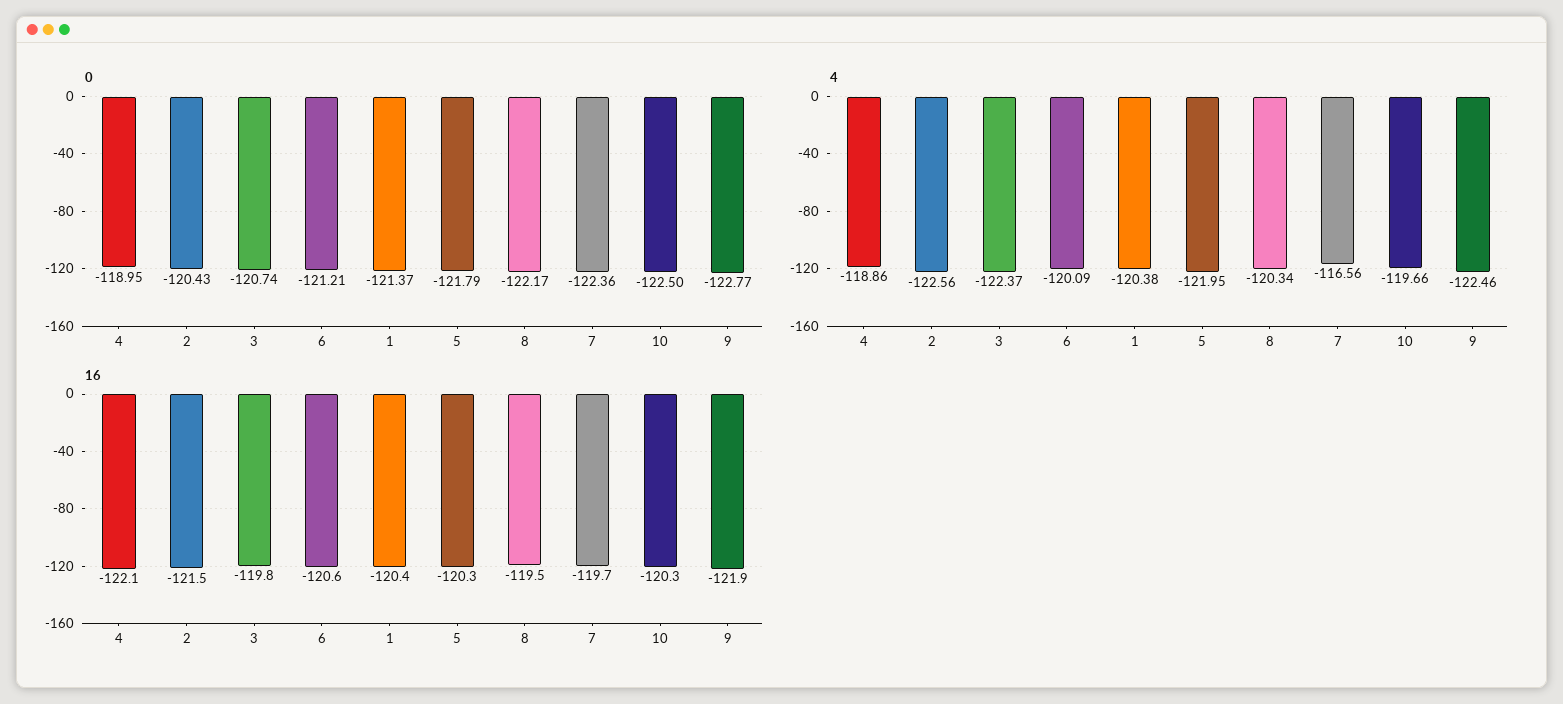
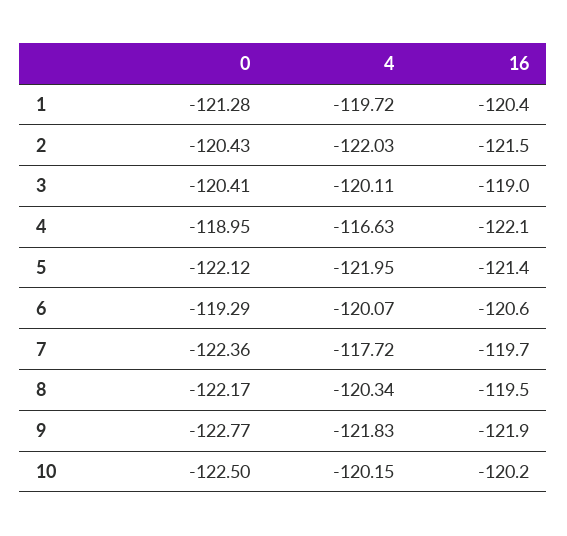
  {
    "0": {
      "4": -118.95,
      "2": -120.43,
-     "3": -120.74,
+     "3": -120.41,
-     "6": -121.21,
+     "6": -119.29,
-     "1": -121.37,
+     "1": -121.28,
-     "5": -121.79,
+     "5": -122.12,
      "8": -122.17,
      "7": -122.36,
      "10": -122.5,
      "9": -122.77
    },
    "4": {
-     "4": -118.86,
+     "4": -116.63,
-     "2": -122.56,
+     "2": -122.03,
-     "3": -122.37,
+     "3": -120.11,
-     "6": -120.09,
+     "6": -120.07,
-     "1": -120.38,
+     "1": -119.72,
      "5": -121.95,
      "8": -120.34,
-     "7": -116.56,
+     "7": -117.72,
-     "10": -119.66,
+     "10": -120.15,
-     "9": -122.46
+     "9": -121.83
    },
    "16": {
      "4": -122.1,
      "2": -121.5,
-     "3": -119.8,
+     "3": -119,
      "6": -120.6,
      "1": -120.4,
-     "5": -120.3,
+     "5": -121.4,
      "8": -119.5,
      "7": -119.7,
-     "10": -120.3,
+     "10": -120.2,
      "9": -121.9
    }
  }

